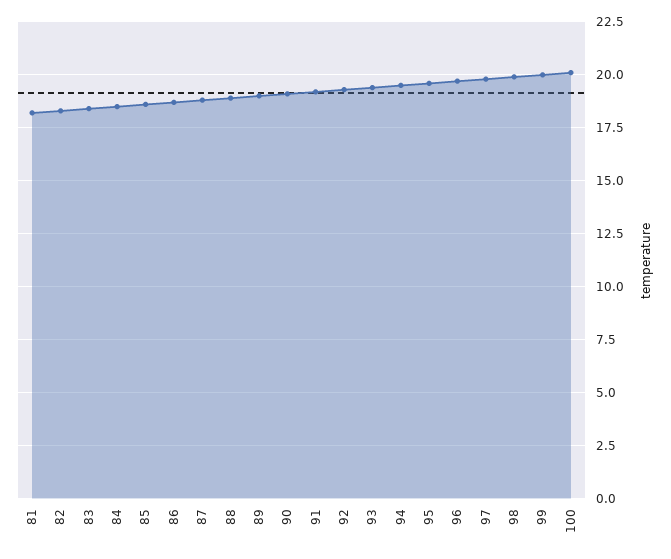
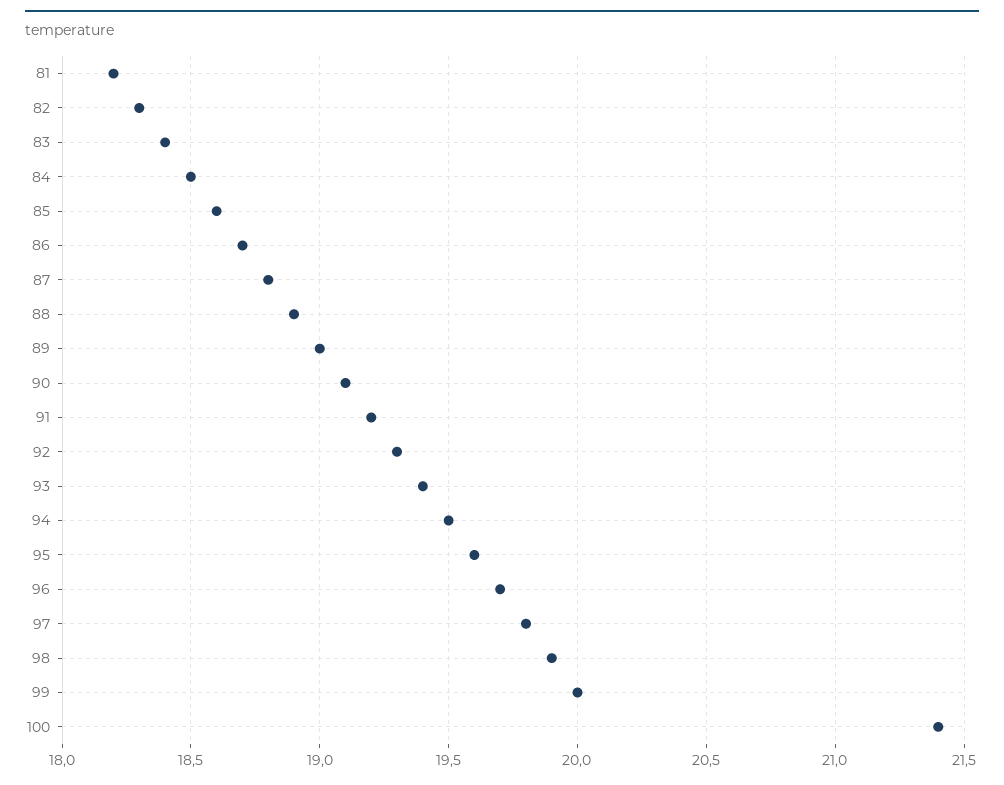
  {
    "81": 18.2,
    "82": 18.3,
    "83": 18.4,
    "84": 18.5,
    "85": 18.6,
    "86": 18.7,
    "87": 18.8,
    "88": 18.9,
    "89": 19,
    "90": 19.1,
    "91": 19.2,
    "92": 19.3,
    "93": 19.4,
    "94": 19.5,
    "95": 19.6,
    "96": 19.7,
    "97": 19.8,
    "98": 19.9,
    "99": 20,
-   "100": 20
+   "100": 21.4
  }

